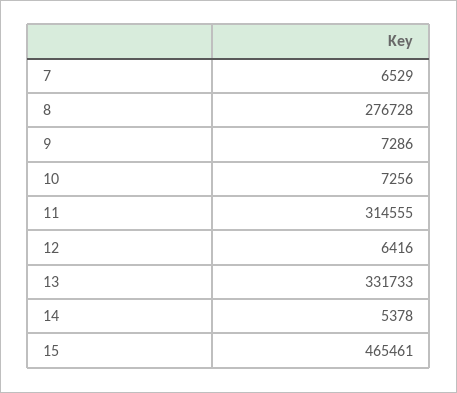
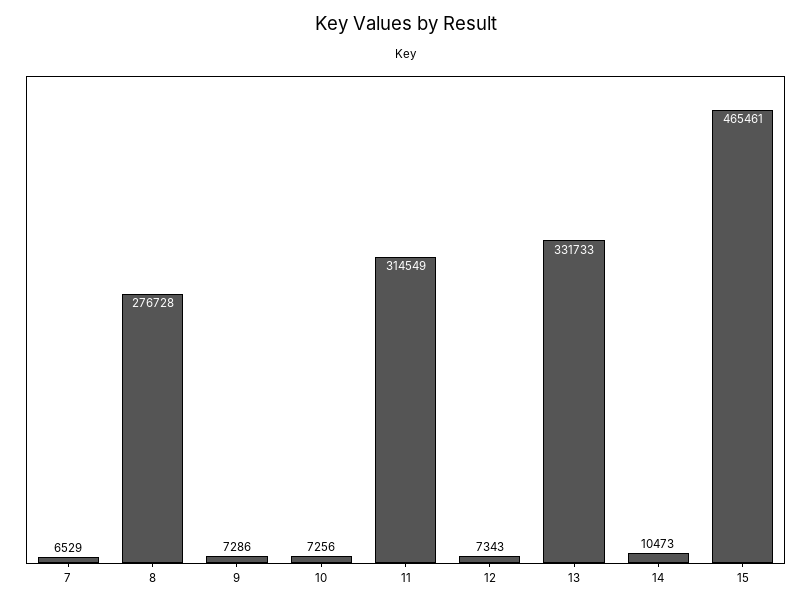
  {
    "7": 6529,
    "8": 276728,
    "9": 7286,
    "10": 7256,
-   "11": 314555,
+   "11": 314549,
-   "12": 6416,
+   "12": 7343,
    "13": 331733,
-   "14": 5378,
+   "14": 10473,
    "15": 465461
  }

